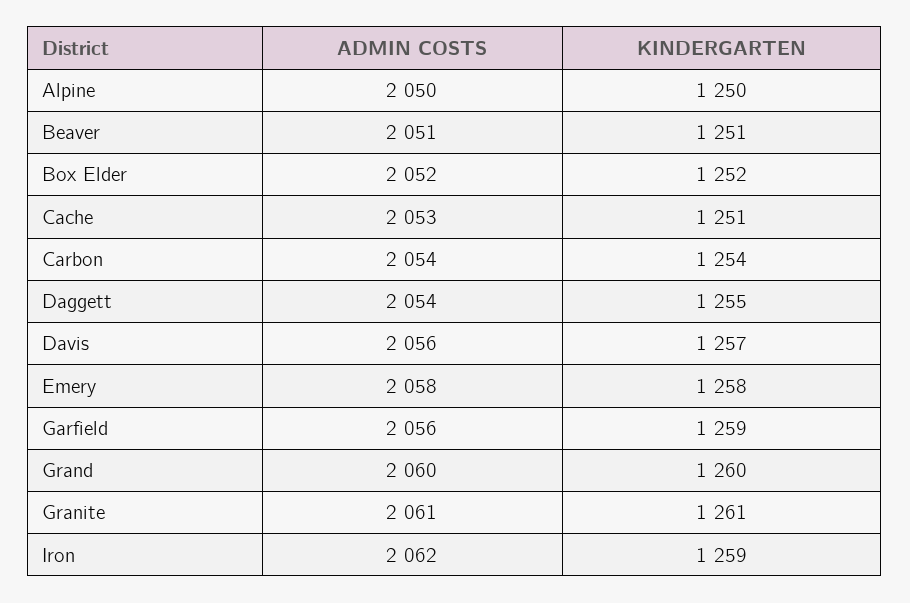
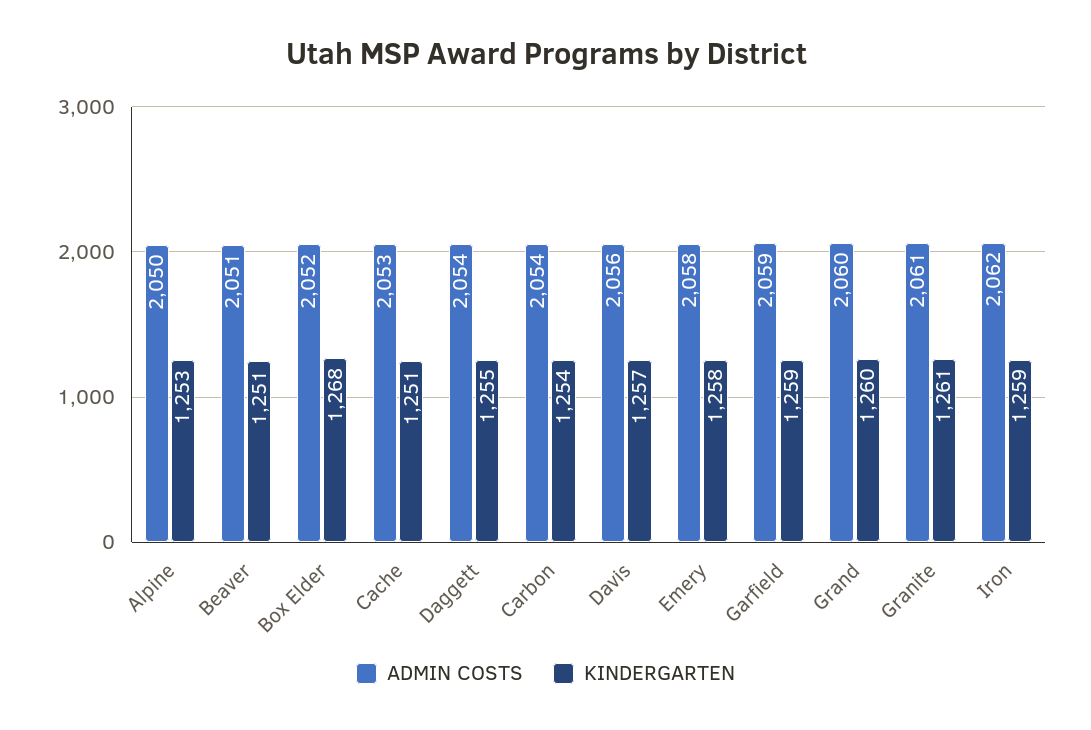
  {
    "ADMIN COSTS": {
      "Alpine": 2050,
      "Beaver": 2051,
      "Box Elder": 2052,
      "Cache": 2053,
      "Carbon": 2054,
      "Daggett": 2054,
      "Davis": 2056,
      "Emery": 2058,
-     "Garfield": 2056,
+     "Garfield": 2059,
      "Grand": 2060,
      "Granite": 2061,
      "Iron": 2062
    },
    "KINDERGARTEN": {
-     "Alpine": 1250,
+     "Alpine": 1253,
      "Beaver": 1251,
-     "Box Elder": 1252,
+     "Box Elder": 1268,
      "Cache": 1251,
      "Carbon": 1254,
      "Daggett": 1255,
      "Davis": 1257,
      "Emery": 1258,
      "Garfield": 1259,
      "Grand": 1260,
      "Granite": 1261,
      "Iron": 1259
    }
  }

